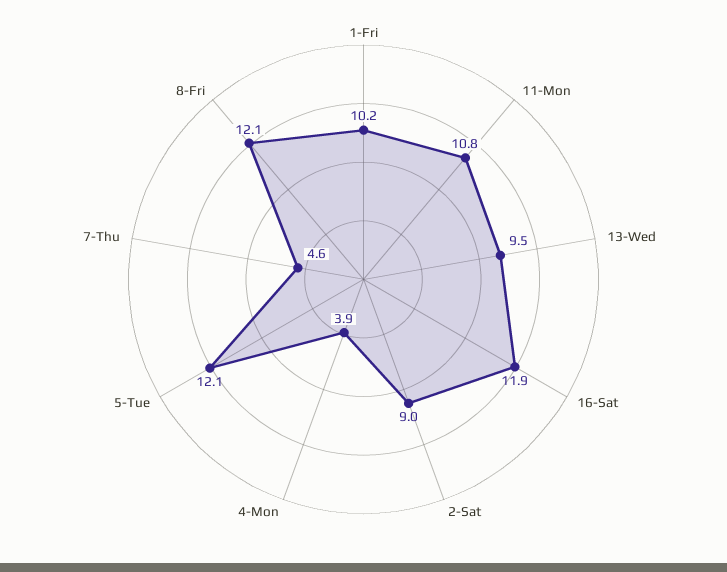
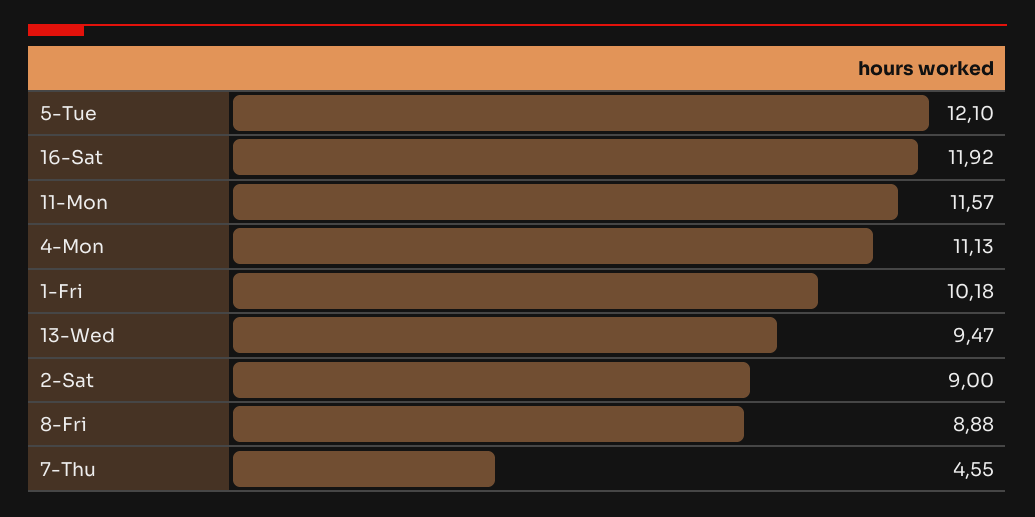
  {
    "1-Fri": 10.18,
-   "11-Mon": 10.8,
+   "11-Mon": 11.57,
    "13-Wed": 9.47,
    "16-Sat": 11.92,
    "2-Sat": 9,
-   "4-Mon": 3.9,
+   "4-Mon": 11.13,
    "5-Tue": 12.1,
    "7-Thu": 4.55,
-   "8-Fri": 12.1
+   "8-Fri": 8.88
  }

